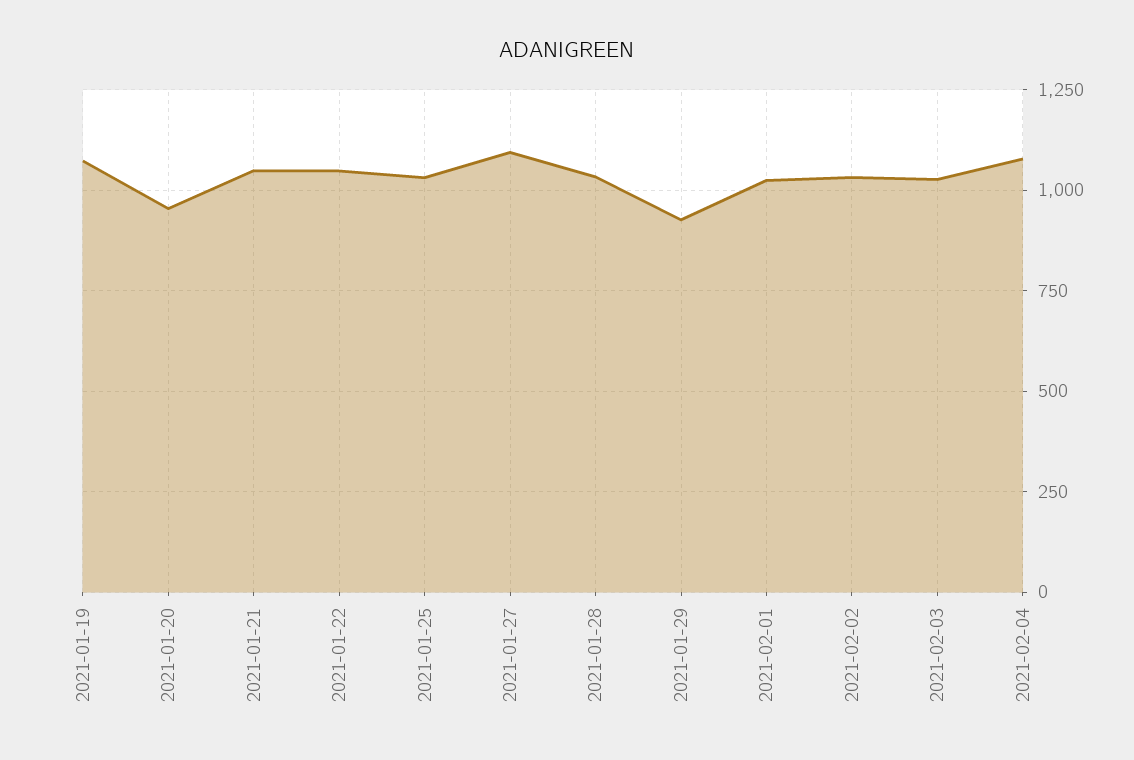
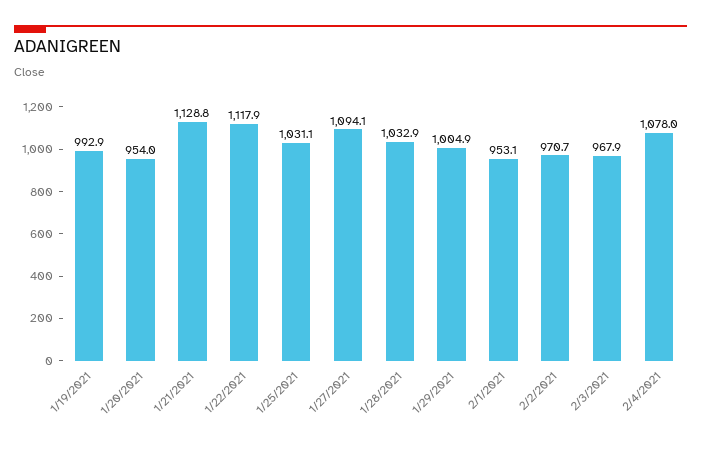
  {
-   "2021-01-19": 1075,
+   "2021-01-19": 992.9,
    "2021-01-20": 954,
-   "2021-01-21": 1050,
+   "2021-01-21": 1128.8,
-   "2021-01-22": 1050,
+   "2021-01-22": 1117.9,
    "2021-01-25": 1031.1,
    "2021-01-27": 1094.1,
    "2021-01-28": 1032.9,
-   "2021-01-29": 925,
+   "2021-01-29": 1004.9,
-   "2021-02-01": 1025,
+   "2021-02-01": 953.1,
-   "2021-02-02": 1025,
+   "2021-02-02": 970.7,
-   "2021-02-03": 1025,
+   "2021-02-03": 967.9,
    "2021-02-04": 1078
  }

